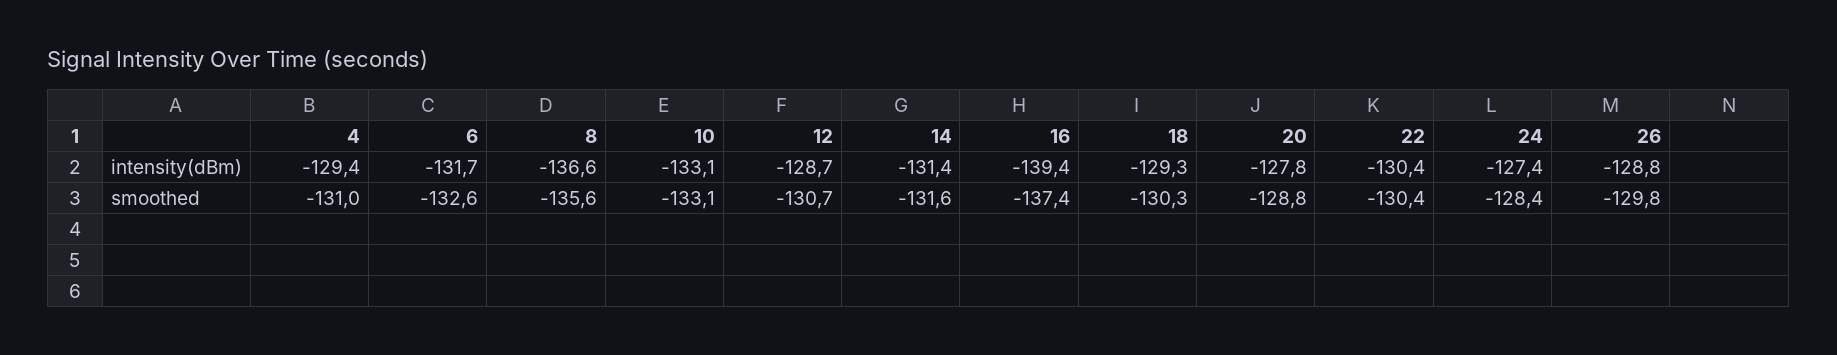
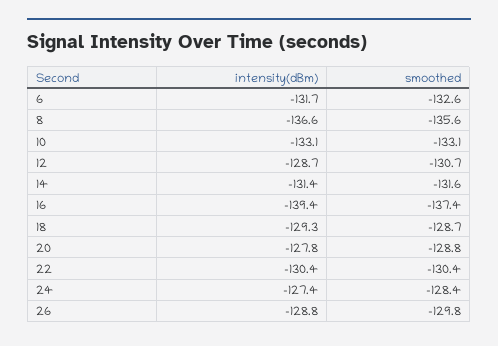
  {
-   "4": {
-     "intensity(dBm)": -129.4,
-     "smoothed": -131
-   },
    "6": {
      "intensity(dBm)": -131.7,
      "smoothed": -132.6
    },
    "8": {
      "intensity(dBm)": -136.6,
      "smoothed": -135.6
    },
    "10": {
      "intensity(dBm)": -133.1,
      "smoothed": -133.1
    },
    "12": {
      "intensity(dBm)": -128.7,
      "smoothed": -130.7
    },
    "14": {
      "intensity(dBm)": -131.4,
      "smoothed": -131.6
    },
    "16": {
      "intensity(dBm)": -139.4,
      "smoothed": -137.4
    },
    "18": {
      "intensity(dBm)": -129.3,
-     "smoothed": -130.3
+     "smoothed": -128.7
    },
    "20": {
      "intensity(dBm)": -127.8,
      "smoothed": -128.8
    },
    "22": {
      "intensity(dBm)": -130.4,
      "smoothed": -130.4
    },
    "24": {
      "intensity(dBm)": -127.4,
      "smoothed": -128.4
    },
    "26": {
      "intensity(dBm)": -128.8,
      "smoothed": -129.8
    }
  }

